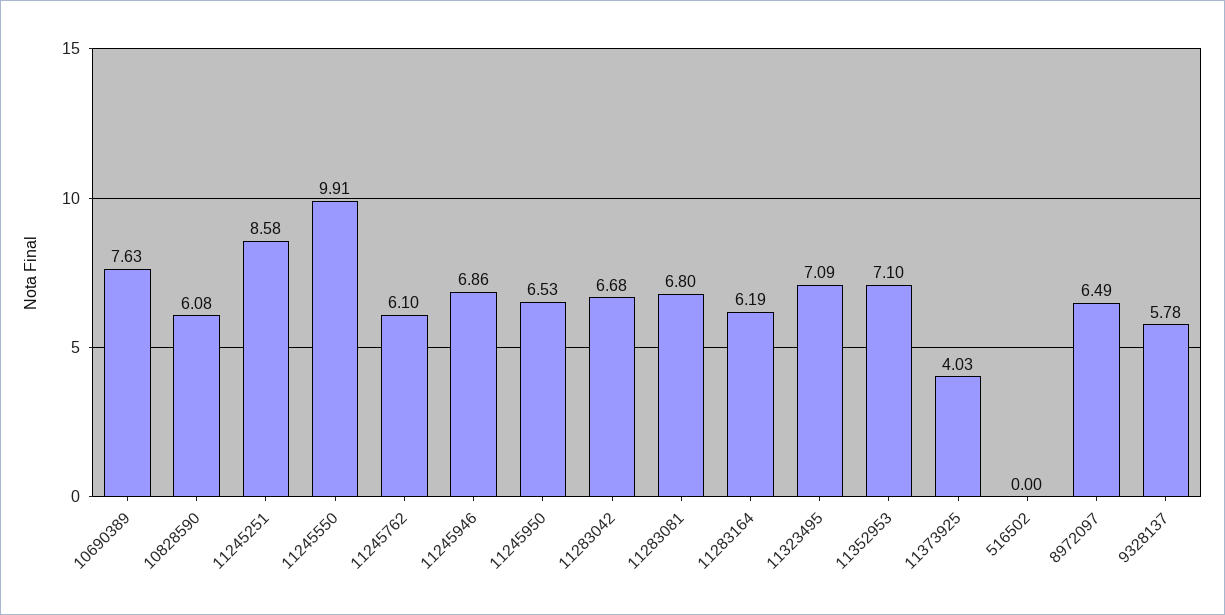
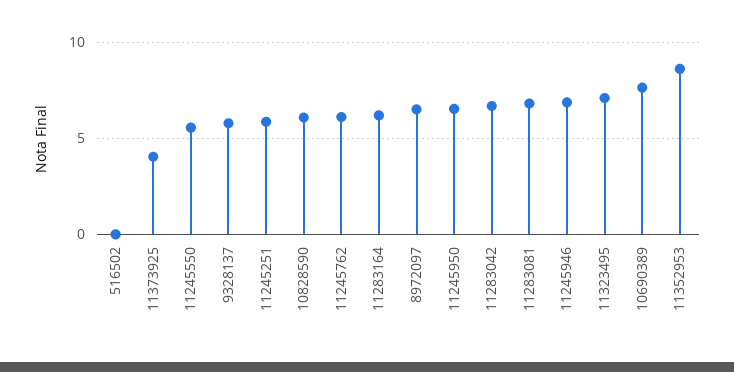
  {
    "10690389": 7.63,
    "10828590": 6.08,
-   "11245251": 8.58,
+   "11245251": 6,
-   "11245550": 9.91,
+   "11245550": 5.5,
    "11245762": 6.1,
    "11245946": 6.86,
    "11245950": 6.53,
    "11283042": 6.68,
    "11283081": 6.8,
    "11283164": 6.19,
    "11323495": 7.09,
-   "11352953": 7.1,
+   "11352953": 8.5,
    "11373925": 4.03,
    "516502": 0,
    "8972097": 6.49,
    "9328137": 5.78
  }

